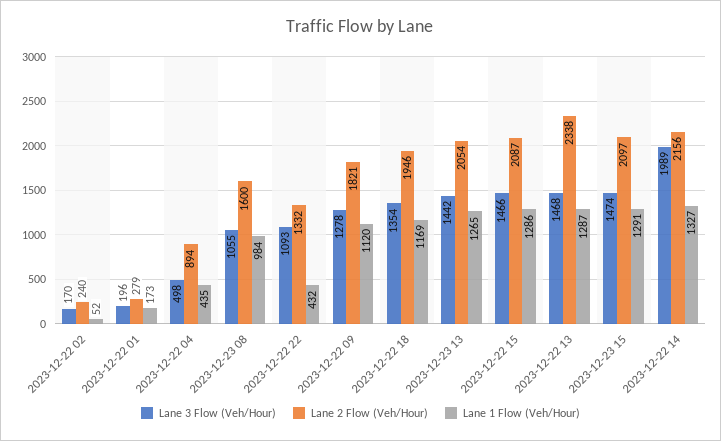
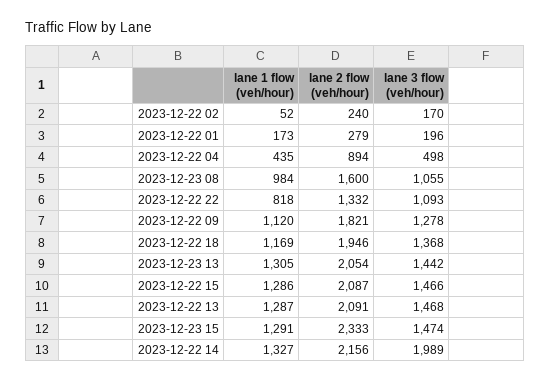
  {
    "Lane 3 Flow (Veh/Hour)": {
      "2023-12-22 02": 170,
      "2023-12-22 01": 196,
      "2023-12-22 04": 498,
      "2023-12-23 08": 1055,
      "2023-12-22 22": 1093,
      "2023-12-22 09": 1278,
-     "2023-12-22 18": 1354,
+     "2023-12-22 18": 1368,
      "2023-12-23 13": 1442,
      "2023-12-22 15": 1466,
      "2023-12-22 13": 1468,
      "2023-12-23 15": 1474,
      "2023-12-22 14": 1989
    },
    "Lane 2 Flow (Veh/Hour)": {
      "2023-12-22 02": 240,
      "2023-12-22 01": 279,
      "2023-12-22 04": 894,
      "2023-12-23 08": 1600,
      "2023-12-22 22": 1332,
      "2023-12-22 09": 1821,
      "2023-12-22 18": 1946,
      "2023-12-23 13": 2054,
      "2023-12-22 15": 2087,
-     "2023-12-22 13": 2338,
+     "2023-12-22 13": 2091,
-     "2023-12-23 15": 2097,
+     "2023-12-23 15": 2333,
      "2023-12-22 14": 2156
    },
    "Lane 1 Flow (Veh/Hour)": {
      "2023-12-22 02": 52,
      "2023-12-22 01": 173,
      "2023-12-22 04": 435,
      "2023-12-23 08": 984,
-     "2023-12-22 22": 432,
+     "2023-12-22 22": 818,
      "2023-12-22 09": 1120,
      "2023-12-22 18": 1169,
-     "2023-12-23 13": 1265,
+     "2023-12-23 13": 1305,
      "2023-12-22 15": 1286,
      "2023-12-22 13": 1287,
      "2023-12-23 15": 1291,
      "2023-12-22 14": 1327
    }
  }

